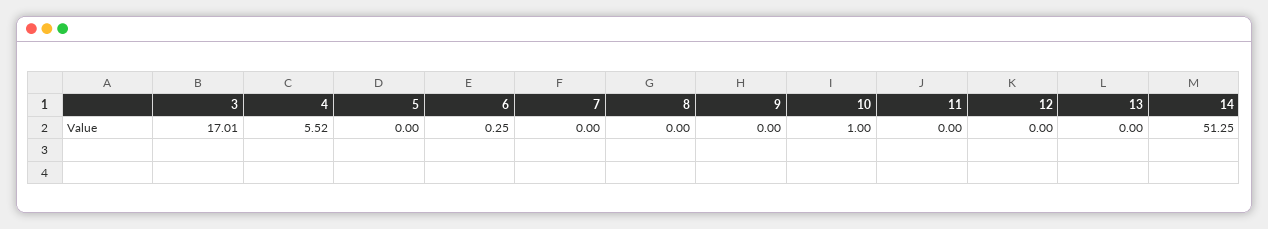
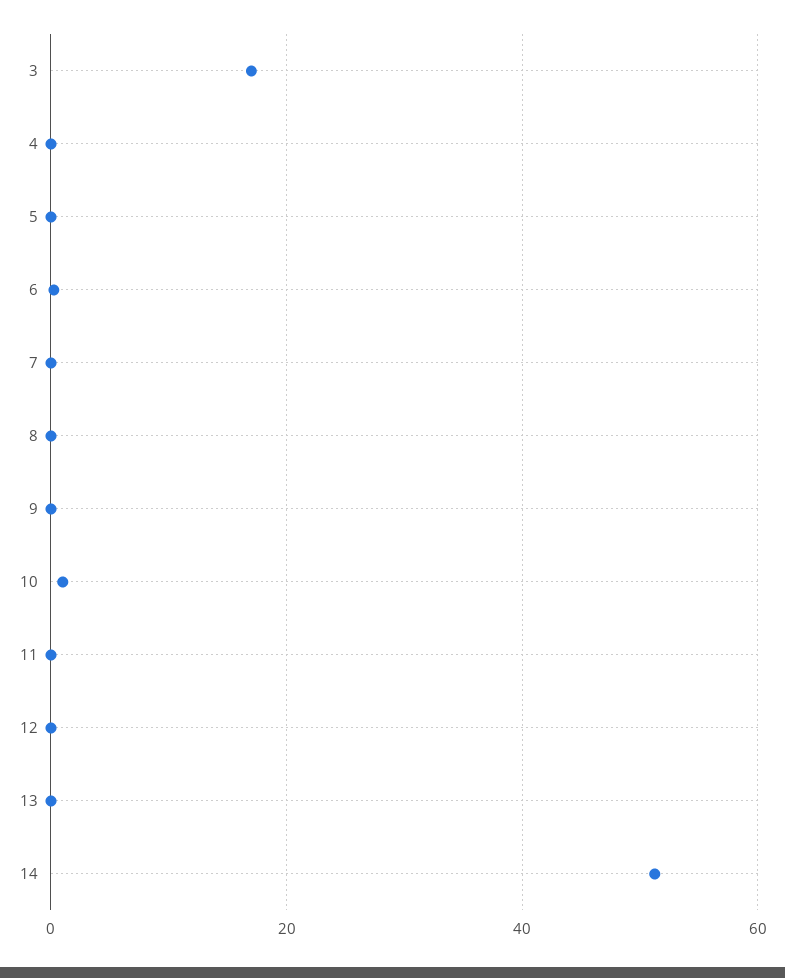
  {
    "3": 17.01,
-   "4": 5.52,
+   "4": 0,
    "5": 0,
    "6": 0.25,
    "7": 0,
    "8": 0,
    "9": 0,
    "10": 1,
    "11": 0,
    "12": 0,
    "13": 0,
    "14": 51.25
  }

